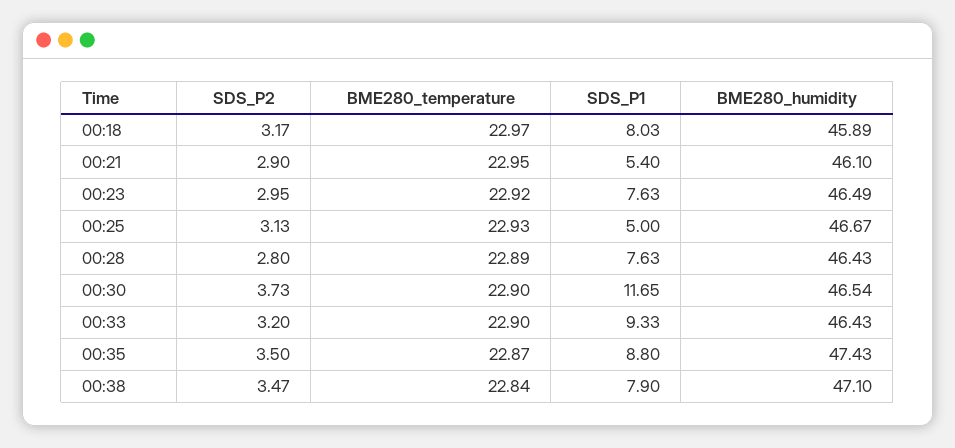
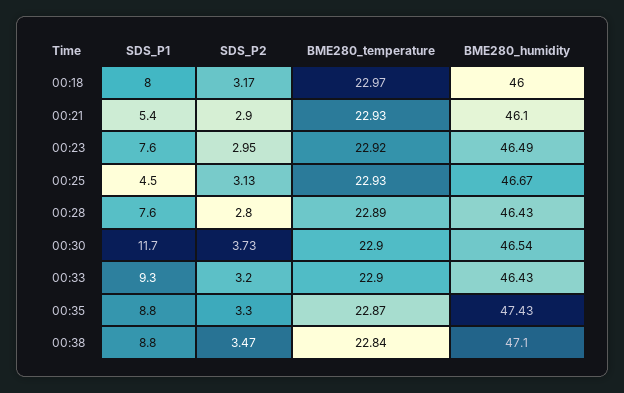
  {
    "SDS_P2": {
      "00:18": 3.17,
      "00:21": 2.9,
      "00:23": 2.95,
      "00:25": 3.13,
      "00:28": 2.8,
      "00:30": 3.73,
      "00:33": 3.2,
-     "00:35": 3.5,
+     "00:35": 3.3,
      "00:38": 3.47
    },
    "BME280_temperature": {
      "00:18": 22.97,
-     "00:21": 22.95,
+     "00:21": 22.93,
      "00:23": 22.92,
      "00:25": 22.93,
      "00:28": 22.89,
      "00:30": 22.9,
      "00:33": 22.9,
      "00:35": 22.87,
      "00:38": 22.84
    },
    "SDS_P1": {
      "00:18": 8.03,
      "00:21": 5.4,
      "00:23": 7.63,
-     "00:25": 5,
+     "00:25": 4.5,
      "00:28": 7.63,
      "00:30": 11.65,
      "00:33": 9.33,
      "00:35": 8.8,
-     "00:38": 7.9
+     "00:38": 8.8
    },
    "BME280_humidity": {
-     "00:18": 45.89,
+     "00:18": 46,
      "00:21": 46.1,
      "00:23": 46.49,
      "00:25": 46.67,
      "00:28": 46.43,
      "00:30": 46.54,
      "00:33": 46.43,
      "00:35": 47.43,
      "00:38": 47.1
    }
  }

